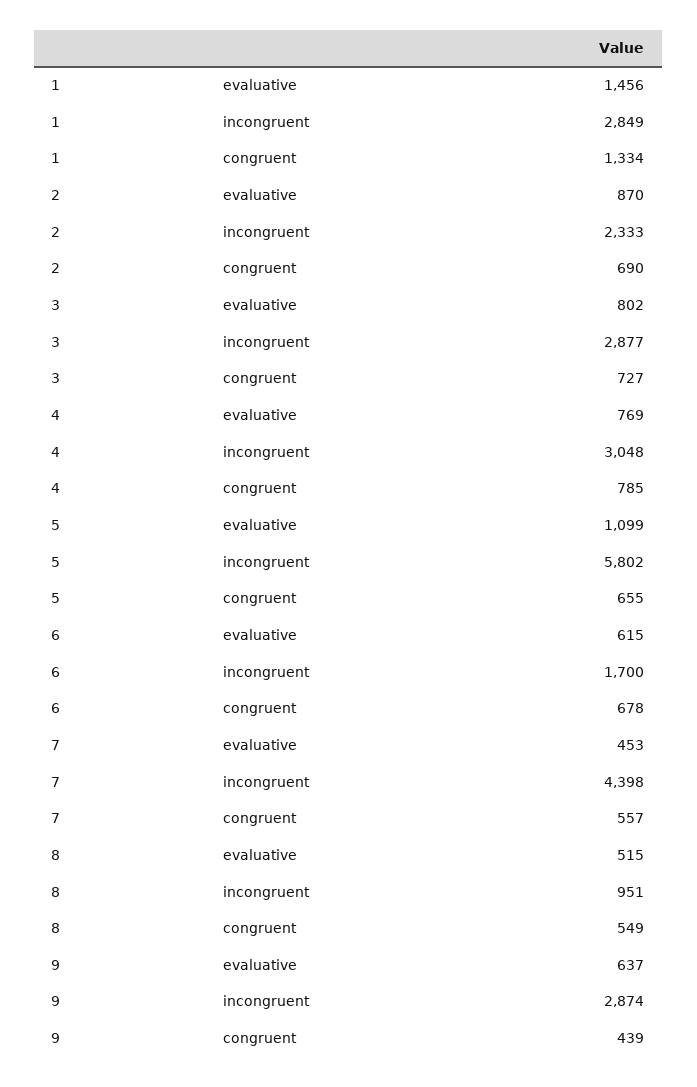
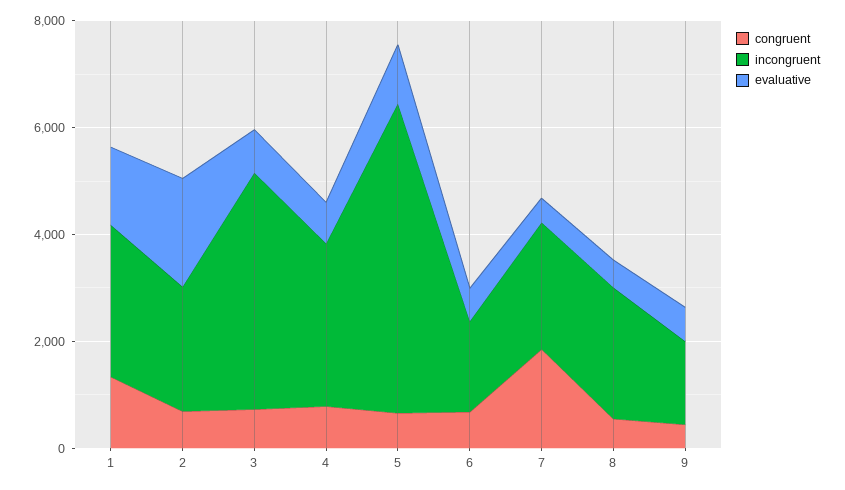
  {
    "evaluative": {
      "1": 1456,
-     "2": 870,
+     "2": 2000,
      "3": 802,
      "4": 769,
      "5": 1099,
      "6": 615,
      "7": 453,
      "8": 515,
      "9": 637
    },
    "incongruent": {
      "1": 2849,
      "2": 2333,
-     "3": 2877,
+     "3": 4500,
      "4": 3048,
      "5": 5802,
      "6": 1700,
-     "7": 4398,
+     "7": 2500,
-     "8": 951,
+     "8": 2500,
-     "9": 2874
+     "9": 1500
    },
    "congruent": {
      "1": 1334,
      "2": 690,
      "3": 727,
      "4": 785,
      "5": 655,
      "6": 678,
-     "7": 557,
+     "7": 2000,
      "8": 549,
      "9": 439
    }
  }

